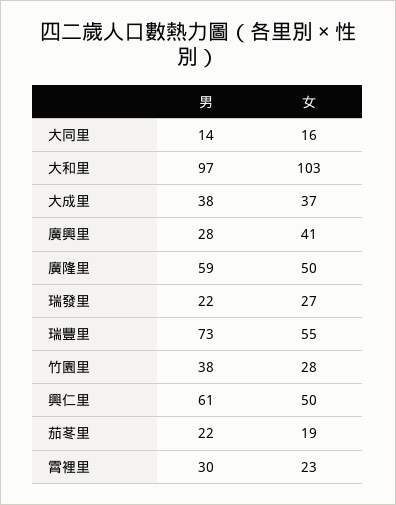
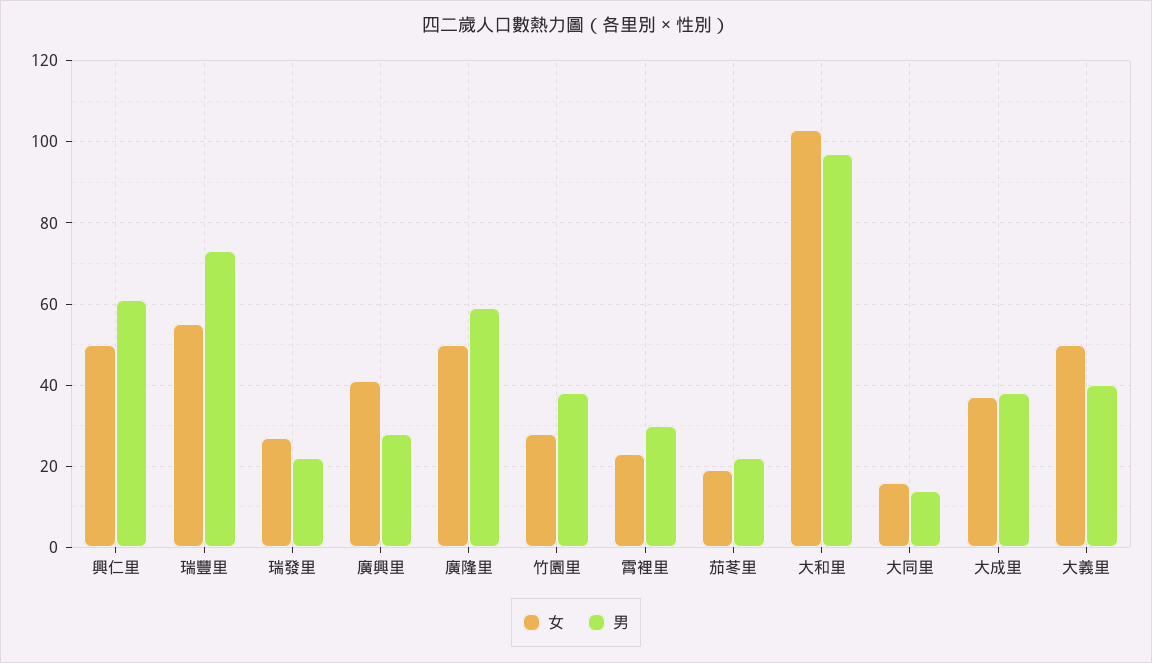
  {
    "男": {
      "大同里": 14,
      "大和里": 97,
      "大成里": 38,
      "廣興里": 28,
      "廣隆里": 59,
      "瑞發里": 22,
      "瑞豐里": 73,
      "竹園里": 38,
      "興仁里": 61,
      "茄苳里": 22,
-     "霄裡里": 30
+     "霄裡里": 30,
+     "大義里": 40
    },
    "女": {
      "大同里": 16,
      "大和里": 103,
      "大成里": 37,
      "廣興里": 41,
      "廣隆里": 50,
      "瑞發里": 27,
      "瑞豐里": 55,
      "竹園里": 28,
      "興仁里": 50,
      "茄苳里": 19,
-     "霄裡里": 23
+     "霄裡里": 23,
+     "大義里": 50
    }
  }

